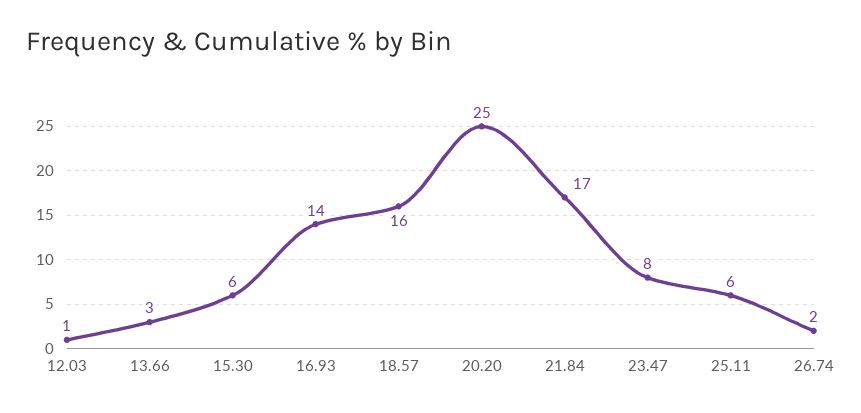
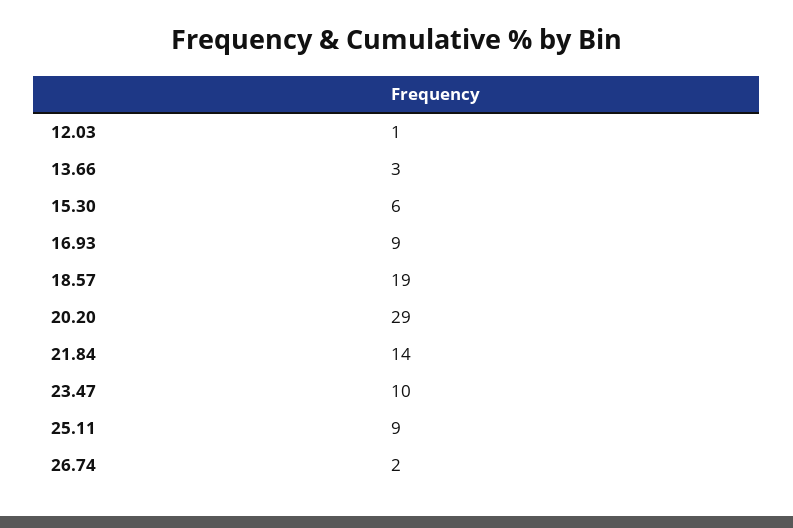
  {
    "12.03": 1,
    "13.66": 3,
    "15.30": 6,
-   "16.93": 14,
+   "16.93": 9,
-   "18.57": 16,
+   "18.57": 19,
-   "20.20": 25,
+   "20.20": 29,
-   "21.84": 17,
+   "21.84": 14,
-   "23.47": 8,
+   "23.47": 10,
-   "25.11": 6,
+   "25.11": 9,
    "26.74": 2
  }

